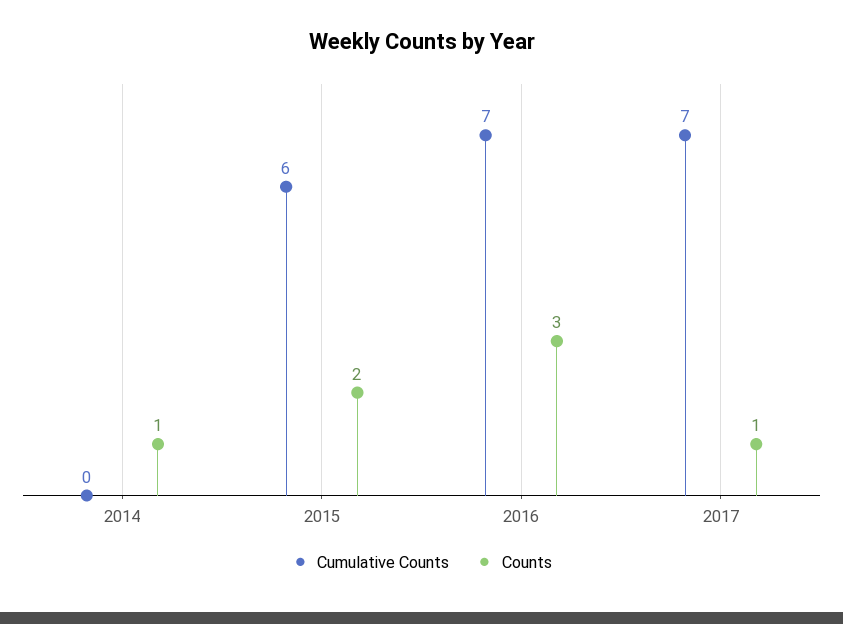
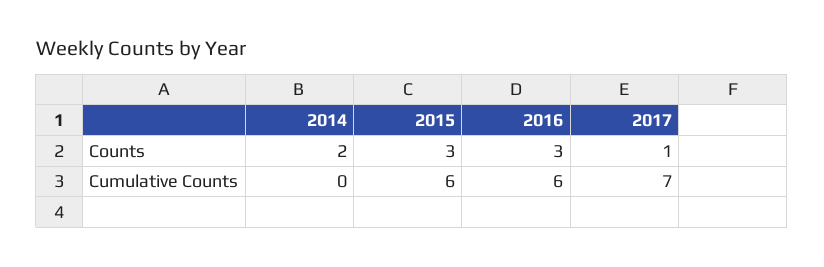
  {
    "Cumulative Counts": {
      "2014": 0,
      "2015": 6,
-     "2016": 7,
+     "2016": 6,
      "2017": 7
    },
    "Counts": {
-     "2014": 1,
+     "2014": 2,
-     "2015": 2,
+     "2015": 3,
      "2016": 3,
      "2017": 1
    }
  }

